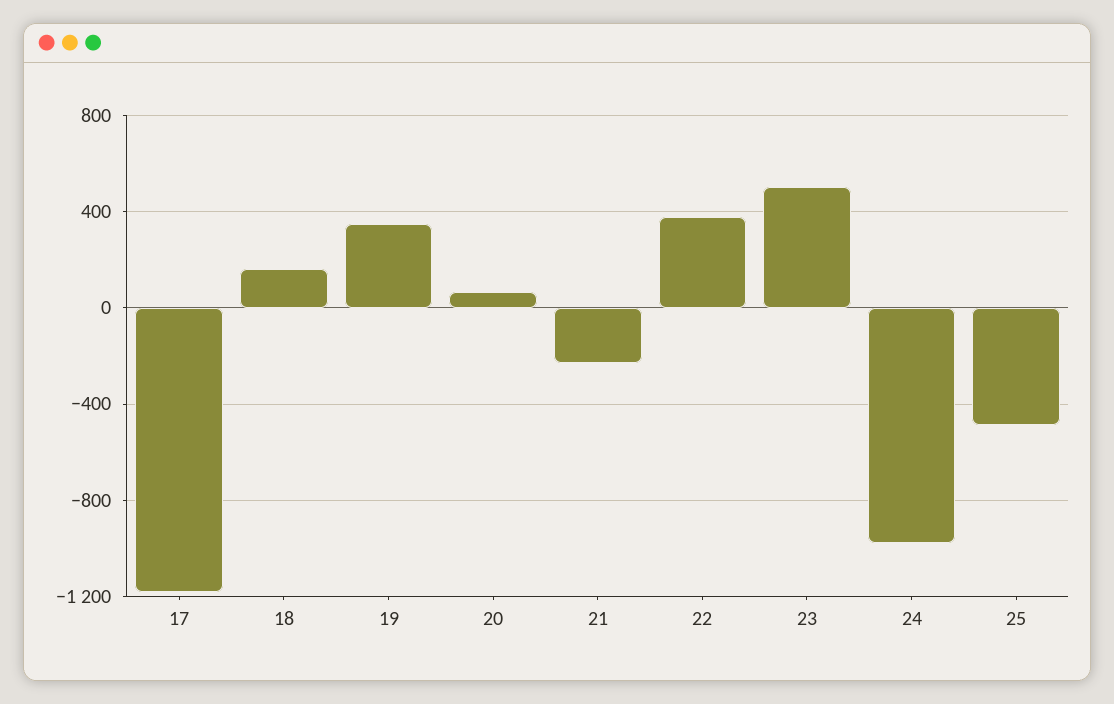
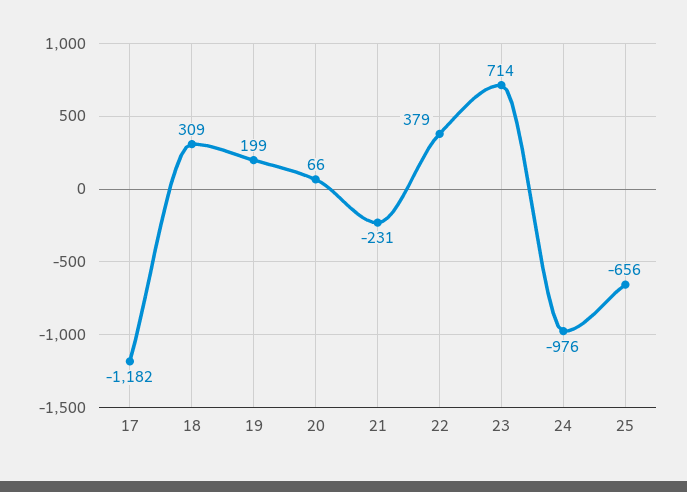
  {
    "17": -1182,
-   "18": 150,
+   "18": 309,
-   "19": 350,
+   "19": 199,
    "20": 66,
    "21": -231,
    "22": 379,
-   "23": 500,
+   "23": 714,
    "24": -976,
-   "25": -500
+   "25": -656
  }

